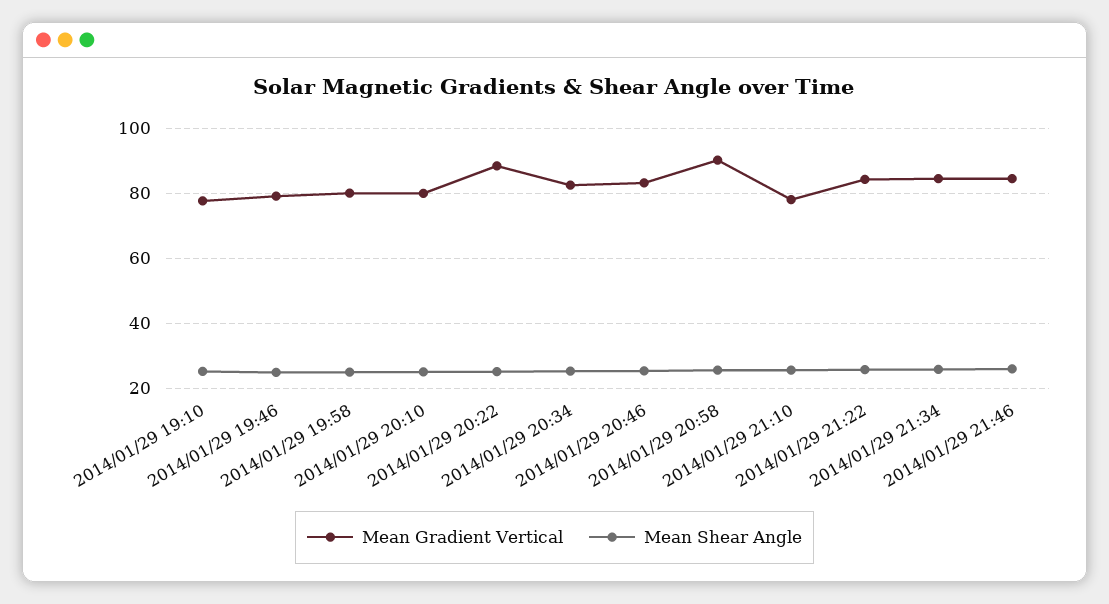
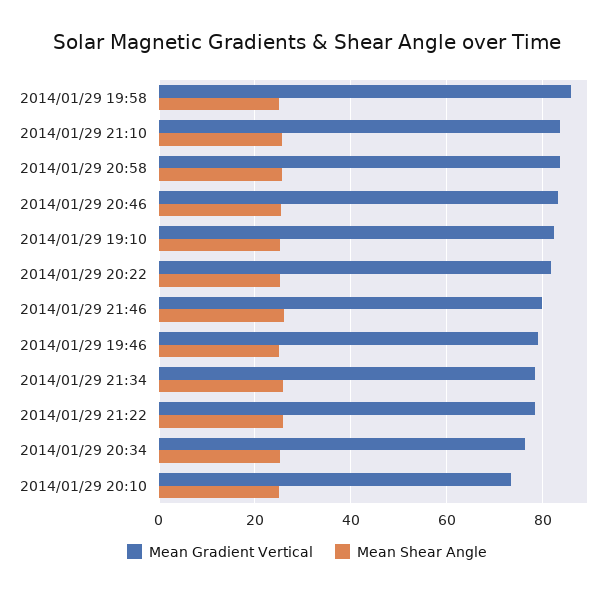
  {
    "Mean Gradient Vertical": {
-     "2014/01/29 19:10": 78,
+     "2014/01/29 19:10": 82,
      "2014/01/29 19:46": 80,
-     "2014/01/29 19:58": 80,
+     "2014/01/29 19:58": 86,
-     "2014/01/29 20:10": 80,
+     "2014/01/29 20:10": 74,
-     "2014/01/29 20:22": 88,
+     "2014/01/29 20:22": 82,
-     "2014/01/29 20:34": 82,
+     "2014/01/29 20:34": 76,
      "2014/01/29 20:46": 84,
-     "2014/01/29 20:58": 90,
+     "2014/01/29 20:58": 84,
-     "2014/01/29 21:10": 78,
+     "2014/01/29 21:10": 84,
-     "2014/01/29 21:22": 84,
+     "2014/01/29 21:22": 78,
-     "2014/01/29 21:34": 84,
+     "2014/01/29 21:34": 78,
-     "2014/01/29 21:46": 84
+     "2014/01/29 21:46": 80
    },
    "Mean Shear Angle": {
      "2014/01/29 19:10": 26,
      "2014/01/29 19:46": 24,
      "2014/01/29 19:58": 26,
      "2014/01/29 20:10": 26,
      "2014/01/29 20:22": 26,
      "2014/01/29 20:34": 26,
      "2014/01/29 20:46": 26,
      "2014/01/29 20:58": 26,
      "2014/01/29 21:10": 26,
      "2014/01/29 21:22": 26,
      "2014/01/29 21:34": 26,
      "2014/01/29 21:46": 26
    }
  }

